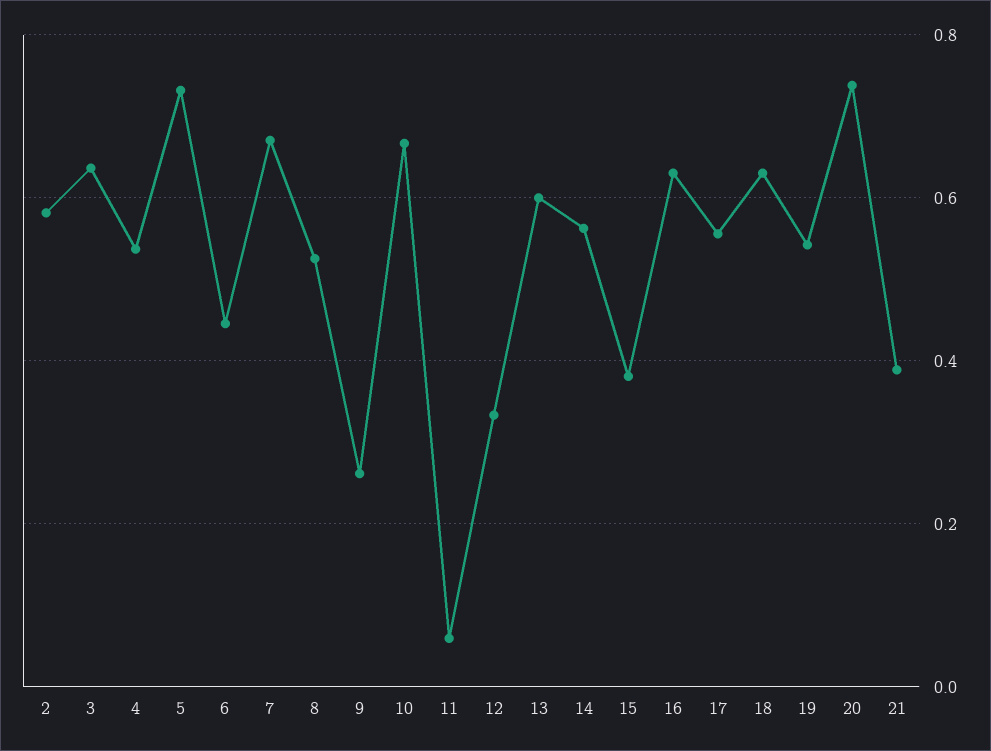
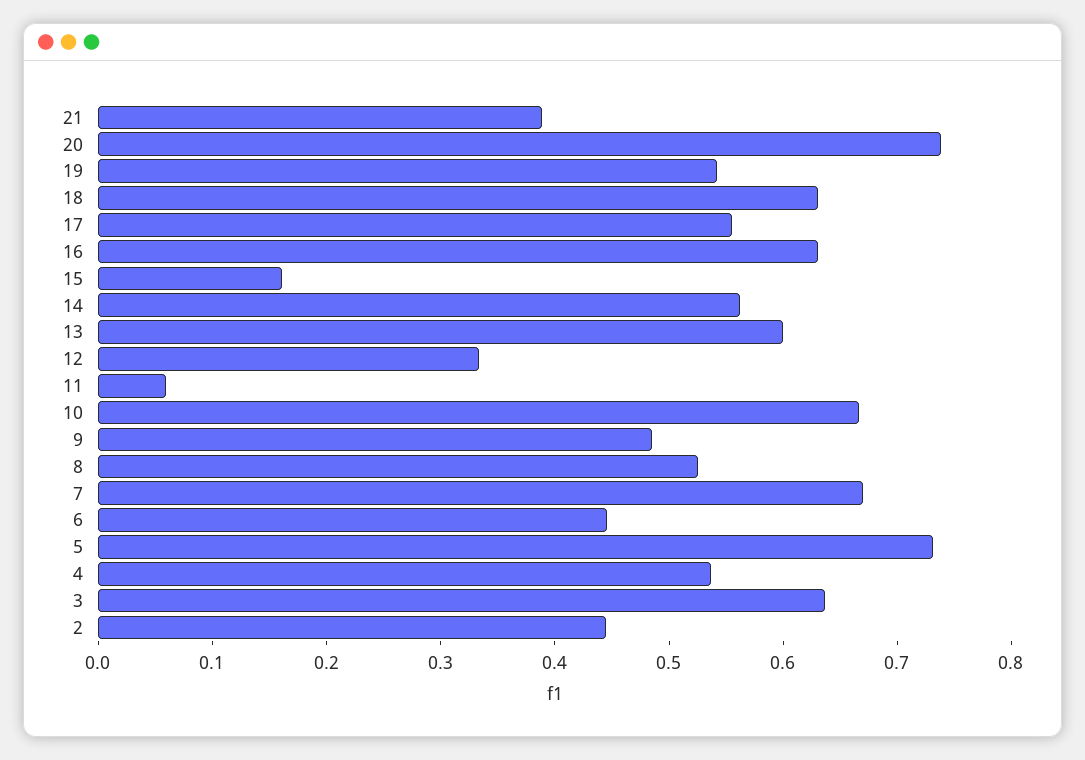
  {
-   "2": 0.58,
+   "2": 0.44,
    "3": 0.64,
    "4": 0.54,
    "5": 0.74,
    "6": 0.44,
    "7": 0.68,
    "8": 0.52,
-   "9": 0.26,
+   "9": 0.48,
    "10": 0.66,
    "11": 0.06,
    "12": 0.34,
    "13": 0.6,
    "14": 0.56,
-   "15": 0.38,
+   "15": 0.16,
    "16": 0.64,
    "17": 0.56,
    "18": 0.64,
    "19": 0.54,
    "20": 0.74,
    "21": 0.38
  }

